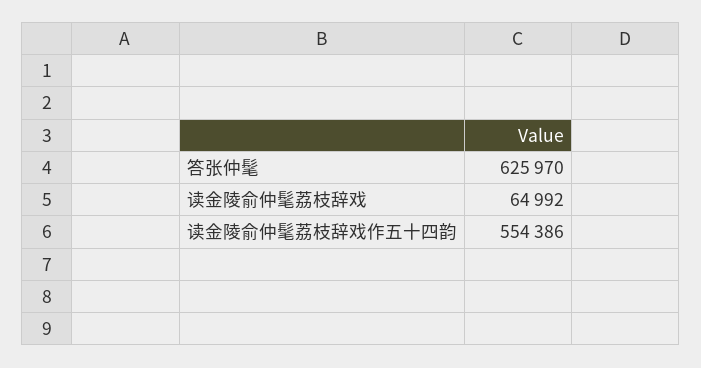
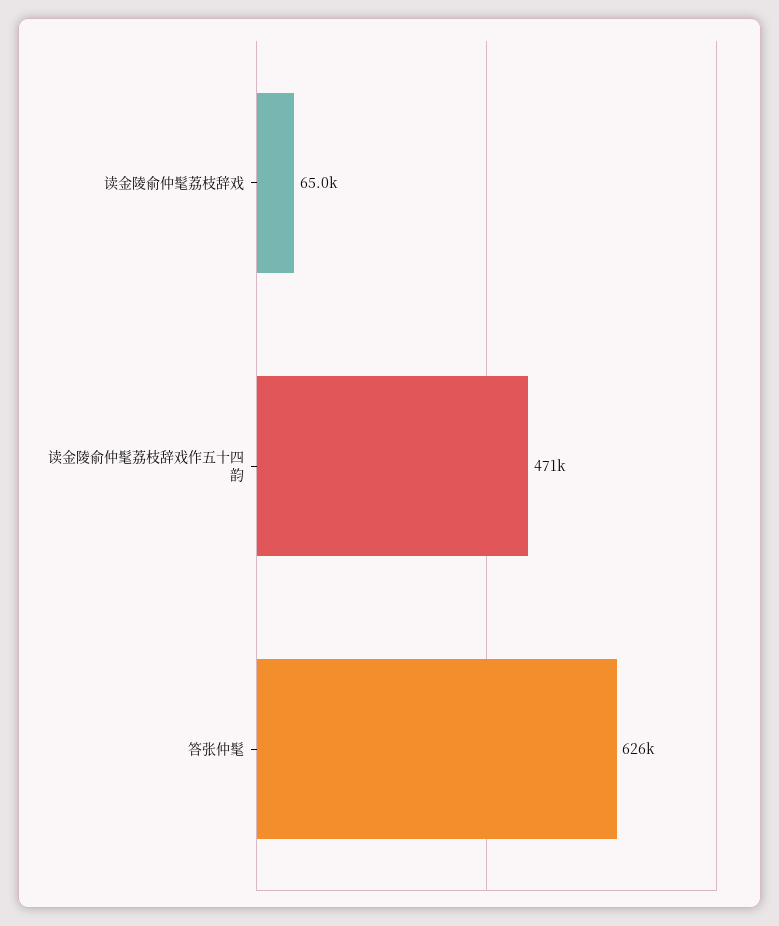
  {
    "答张仲髦": 625970,
    "读金陵俞仲髦荔枝辞戏": 64992,
-   "读金陵俞仲髦荔枝辞戏作五十四韵": 554386
+   "读金陵俞仲髦荔枝辞戏作五十四韵": 471000
  }

